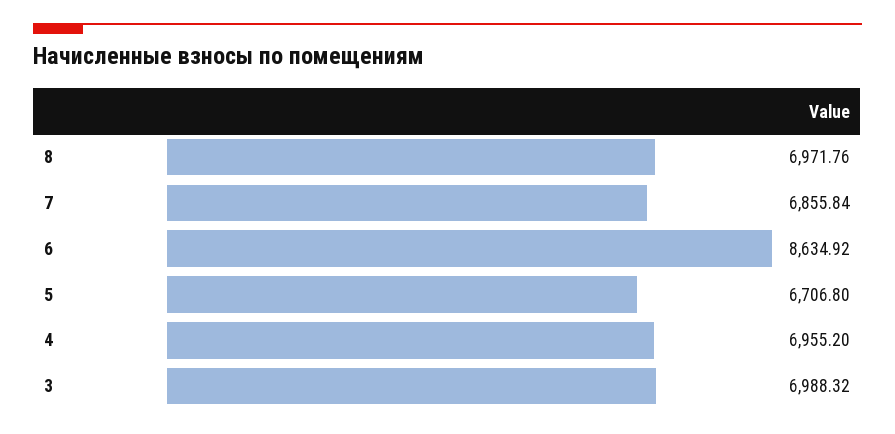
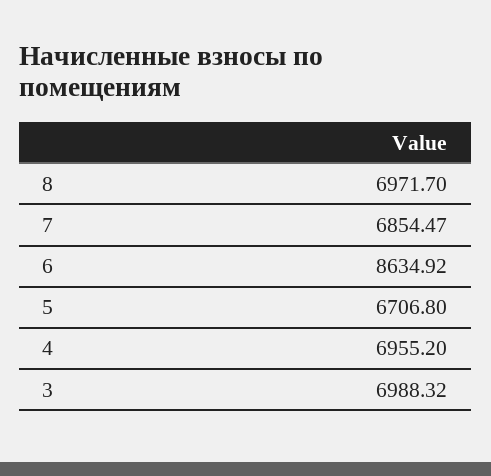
  {
-   "8": 6971.76,
+   "8": 6971.7,
-   "7": 6855.84,
+   "7": 6854.47,
    "6": 8634.92,
    "5": 6706.8,
    "4": 6955.2,
    "3": 6988.32
  }

